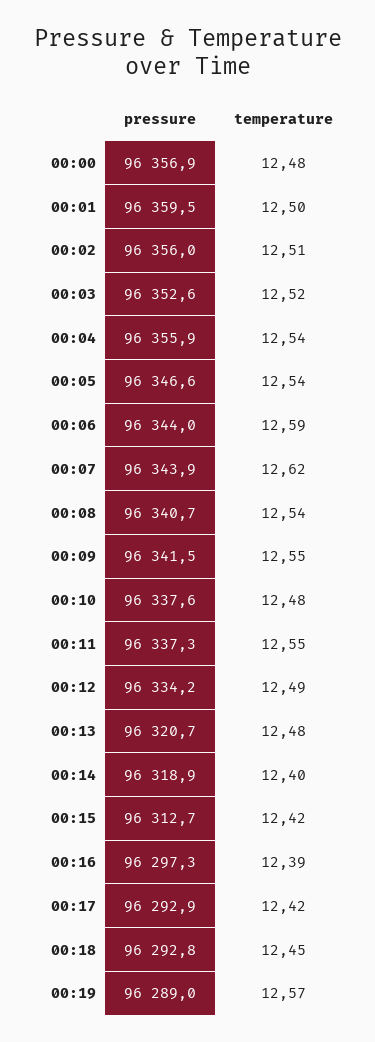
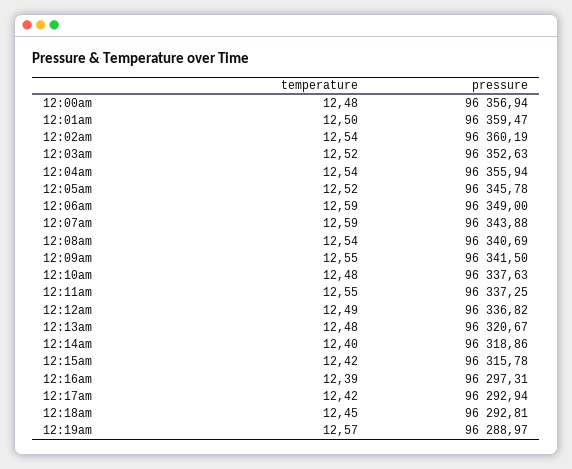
  {
    "pressure": {
      "00:00": 96356.94,
      "00:01": 96359.47,
-     "00:02": 96356,
+     "00:02": 96360.19,
      "00:03": 96352.63,
      "00:04": 96355.94,
-     "00:05": 96346.6,
+     "00:05": 96345.78,
-     "00:06": 96344,
+     "00:06": 96349,
      "00:07": 96343.88,
      "00:08": 96340.69,
      "00:09": 96341.5,
      "00:10": 96337.63,
      "00:11": 96337.25,
-     "00:12": 96334.2,
+     "00:12": 96336.82,
      "00:13": 96320.67,
      "00:14": 96318.86,
-     "00:15": 96312.7,
+     "00:15": 96315.78,
      "00:16": 96297.31,
      "00:17": 96292.94,
      "00:18": 96292.81,
      "00:19": 96288.97
    },
    "temperature": {
      "00:00": 12.48,
      "00:01": 12.5,
-     "00:02": 12.51,
+     "00:02": 12.54,
      "00:03": 12.52,
      "00:04": 12.54,
-     "00:05": 12.54,
+     "00:05": 12.52,
      "00:06": 12.59,
-     "00:07": 12.62,
+     "00:07": 12.59,
      "00:08": 12.54,
      "00:09": 12.55,
      "00:10": 12.48,
      "00:11": 12.55,
      "00:12": 12.49,
      "00:13": 12.48,
      "00:14": 12.4,
      "00:15": 12.42,
      "00:16": 12.39,
      "00:17": 12.42,
      "00:18": 12.45,
      "00:19": 12.57
    }
  }

